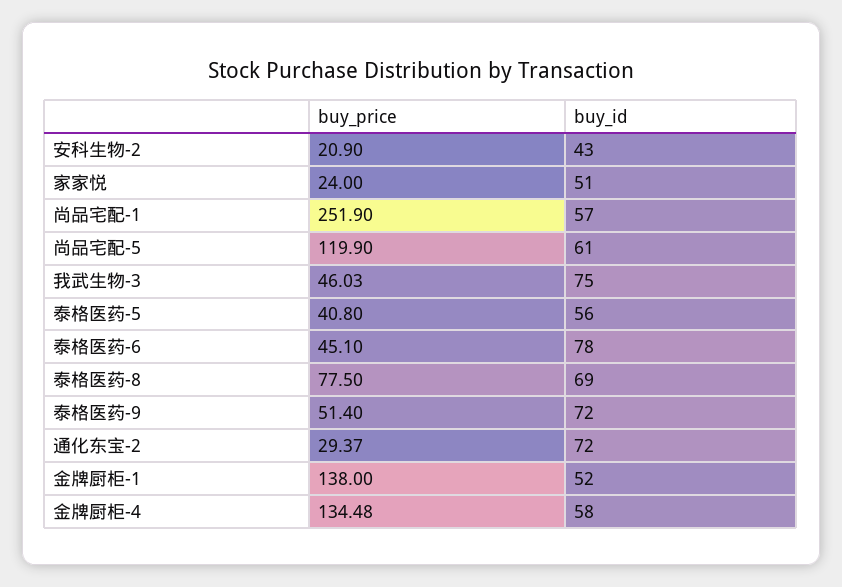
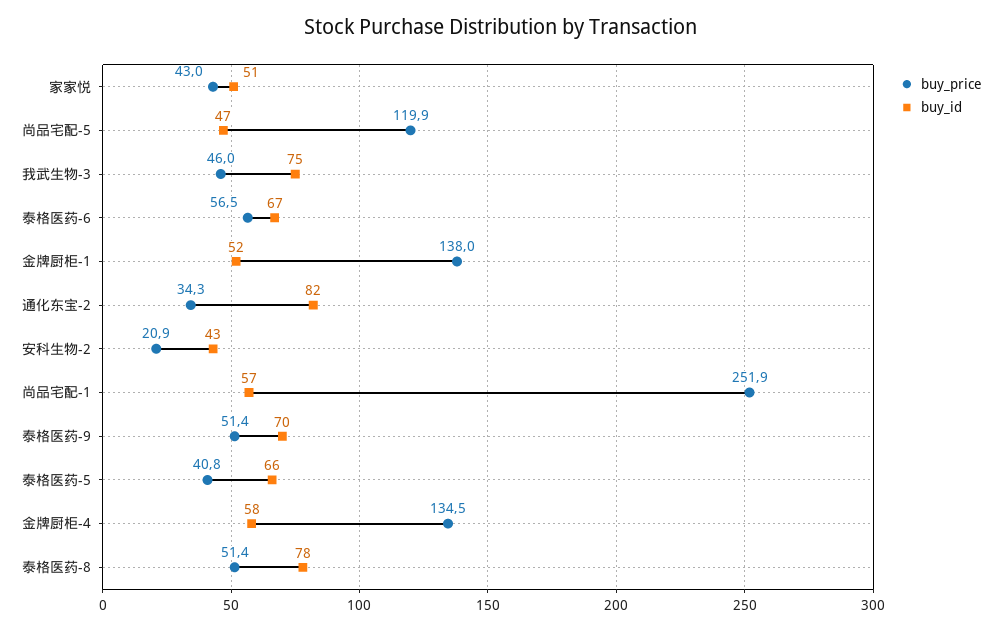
  {
    "buy_price": {
      "安科生物-2": 20.9,
-     "家家悦": 24,
+     "家家悦": 43,
      "尚品宅配-1": 251.9,
      "尚品宅配-5": 119.9,
      "我武生物-3": 46.03,
      "泰格医药-5": 40.8,
-     "泰格医药-6": 45.1,
+     "泰格医药-6": 56.5,
-     "泰格医药-8": 77.5,
+     "泰格医药-8": 51.4,
      "泰格医药-9": 51.4,
-     "通化东宝-2": 29.37,
+     "通化东宝-2": 34.3,
      "金牌厨柜-1": 138,
      "金牌厨柜-4": 134.48
    },
    "buy_id": {
      "安科生物-2": 43,
      "家家悦": 51,
      "尚品宅配-1": 57,
-     "尚品宅配-5": 61,
+     "尚品宅配-5": 47,
      "我武生物-3": 75,
-     "泰格医药-5": 56,
+     "泰格医药-5": 66,
-     "泰格医药-6": 78,
+     "泰格医药-6": 67,
-     "泰格医药-8": 69,
+     "泰格医药-8": 78,
-     "泰格医药-9": 72,
+     "泰格医药-9": 70,
-     "通化东宝-2": 72,
+     "通化东宝-2": 82,
      "金牌厨柜-1": 52,
      "金牌厨柜-4": 58
    }
  }

